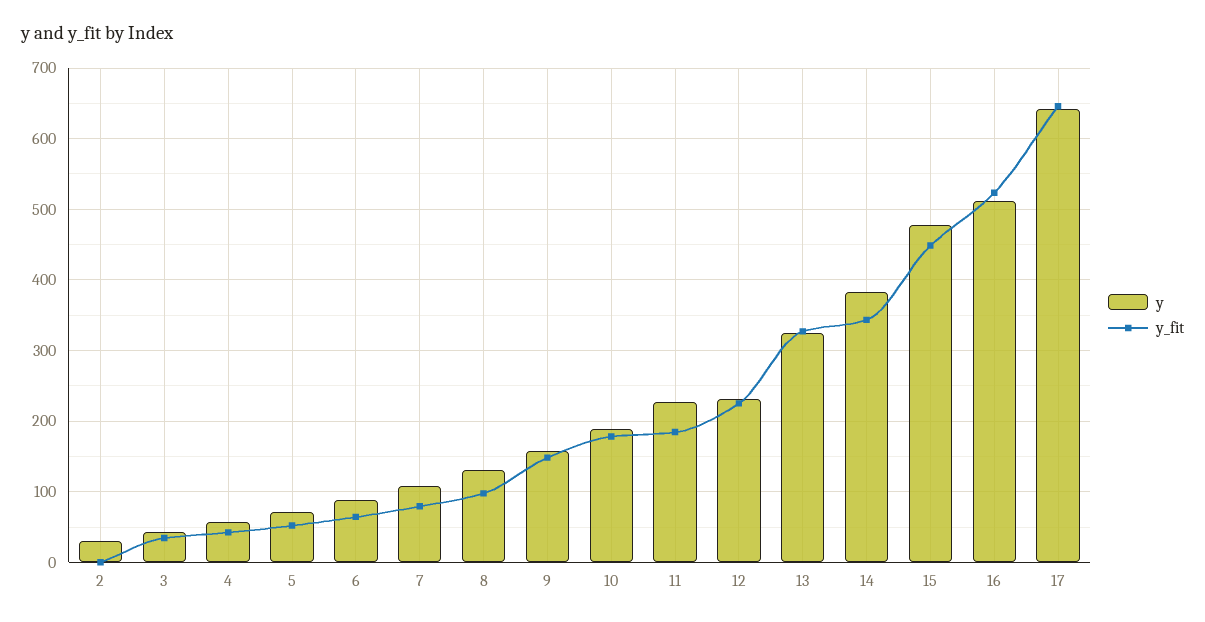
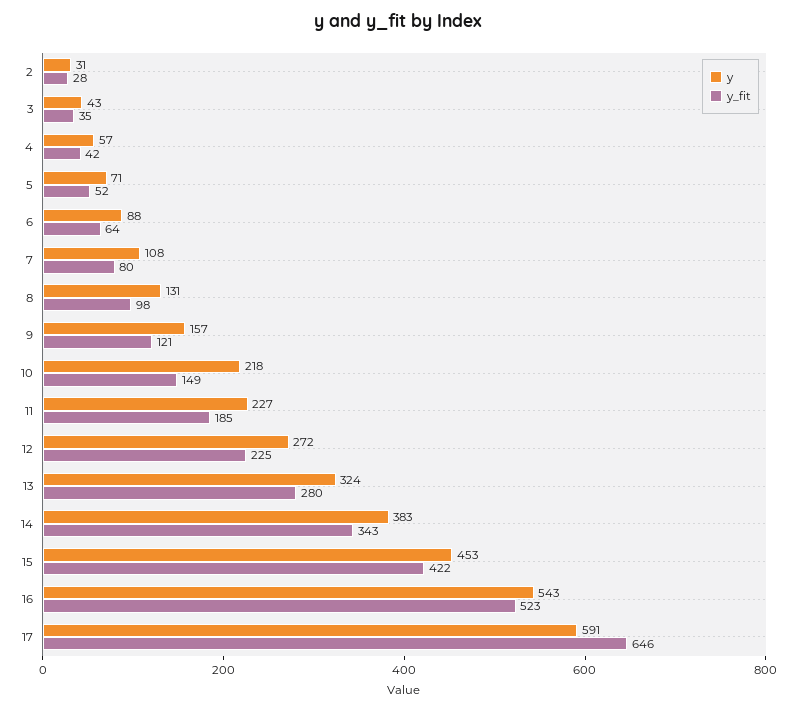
  {
    "y": {
      "2": 31,
      "3": 43,
      "4": 57,
      "5": 71,
      "6": 88,
      "7": 108,
      "8": 131,
      "9": 157,
-     "10": 190,
+     "10": 218,
      "11": 227,
-     "12": 230,
+     "12": 272,
      "13": 324,
      "14": 383,
-     "15": 480,
+     "15": 453,
-     "16": 510,
+     "16": 543,
-     "17": 640
+     "17": 591
    },
    "y_fit": {
-     "2": 0,
+     "2": 28,
      "3": 35,
      "4": 42,
      "5": 52,
      "6": 64,
      "7": 80,
      "8": 98,
-     "9": 150,
+     "9": 121,
-     "10": 180,
+     "10": 149,
      "11": 185,
      "12": 225,
-     "13": 330,
+     "13": 280,
      "14": 343,
-     "15": 450,
+     "15": 422,
      "16": 523,
      "17": 646
    }
  }

